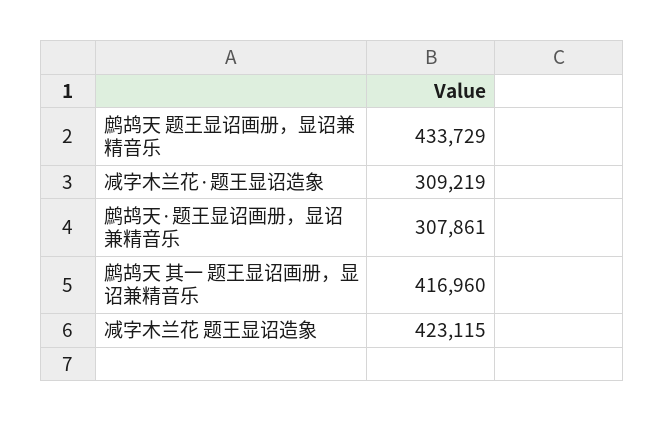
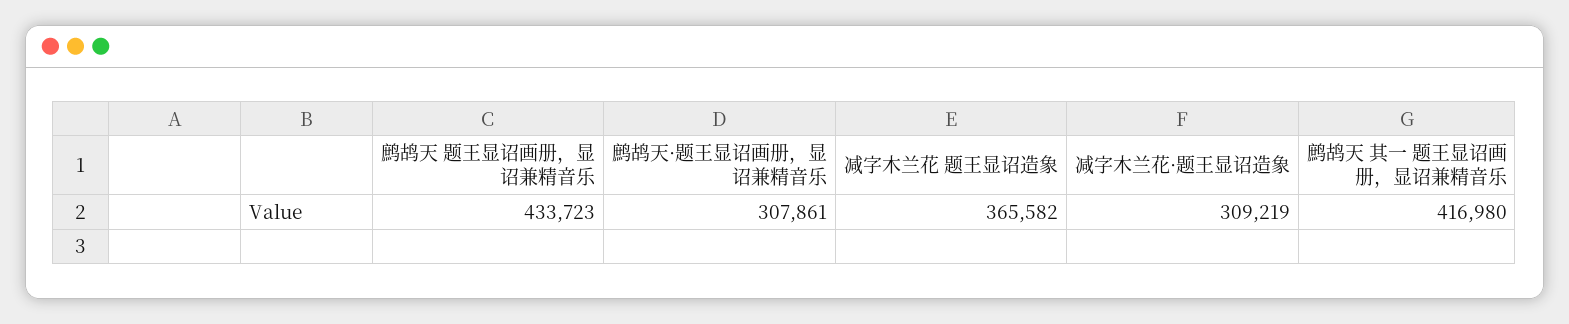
  {
-   "鹧鸪天 题王显诏画册，显诏兼精音乐": 433729,
+   "鹧鸪天 题王显诏画册，显诏兼精音乐": 433723,
    "减字木兰花·题王显诏造象": 309219,
    "鹧鸪天·题王显诏画册，显诏兼精音乐": 307861,
-   "鹧鸪天 其一 题王显诏画册，显诏兼精音乐": 416960,
+   "鹧鸪天 其一 题王显诏画册，显诏兼精音乐": 416980,
-   "减字木兰花 题王显诏造象": 423115
+   "减字木兰花 题王显诏造象": 365582
  }

